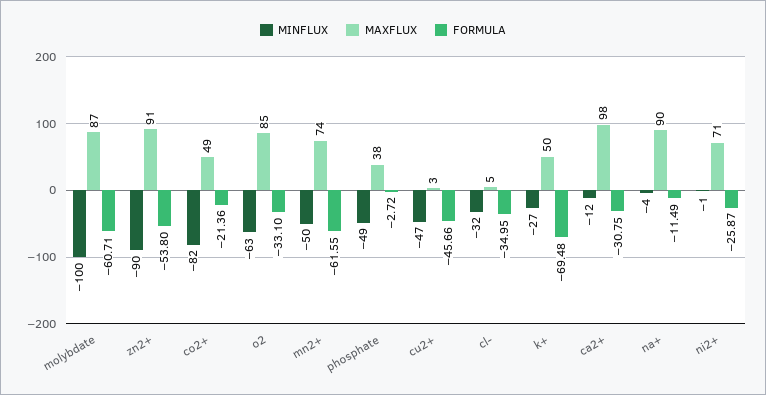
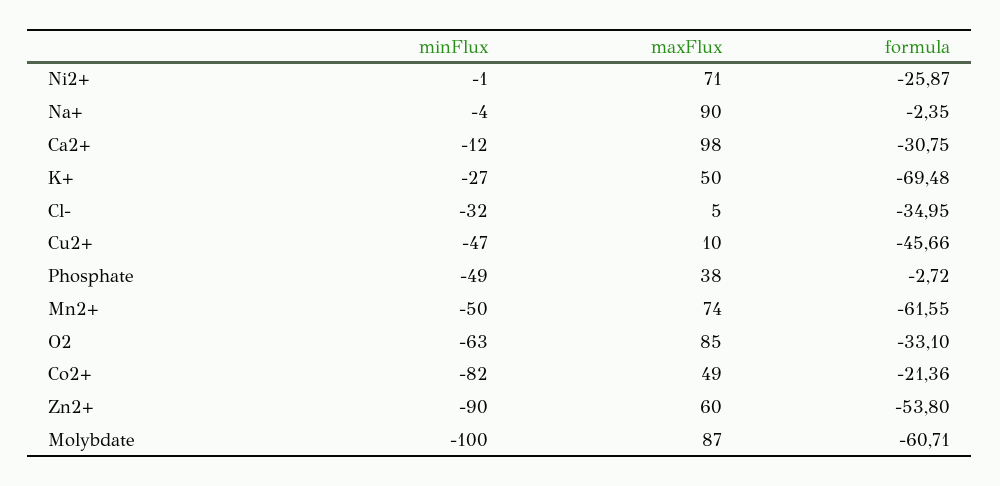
  {
    "MINFLUX": {
      "molybdate": -100,
      "zn2+": -90,
      "co2+": -82,
      "o2": -63,
      "mn2+": -50,
      "phosphate": -49,
      "cu2+": -47,
      "cl-": -32,
      "k+": -27,
      "ca2+": -12,
      "na+": -4,
      "ni2+": -1
    },
    "MAXFLUX": {
      "molybdate": 87,
-     "zn2+": 91,
+     "zn2+": 60,
      "co2+": 49,
      "o2": 85,
      "mn2+": 74,
      "phosphate": 38,
-     "cu2+": 3,
+     "cu2+": 10,
      "cl-": 5,
      "k+": 50,
      "ca2+": 98,
      "na+": 90,
      "ni2+": 71
    },
    "FORMULA": {
      "molybdate": -60.71,
      "zn2+": -53.8,
      "co2+": -21.36,
      "o2": -33.1,
      "mn2+": -61.55,
      "phosphate": -2.72,
      "cu2+": -45.66,
      "cl-": -34.95,
      "k+": -69.48,
      "ca2+": -30.75,
-     "na+": -11.49,
+     "na+": -2.35,
      "ni2+": -25.87
    }
  }

